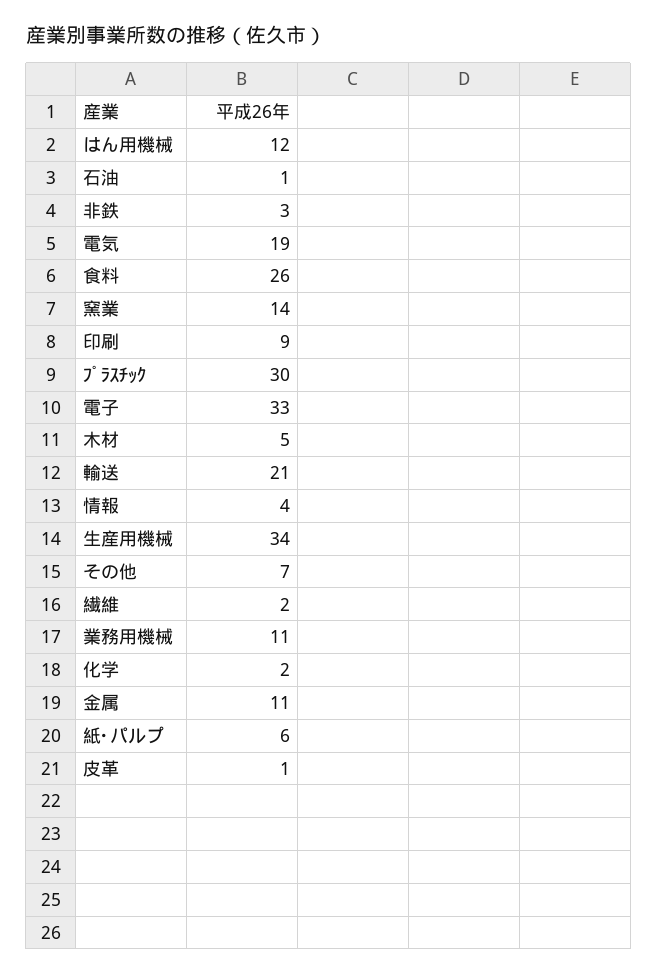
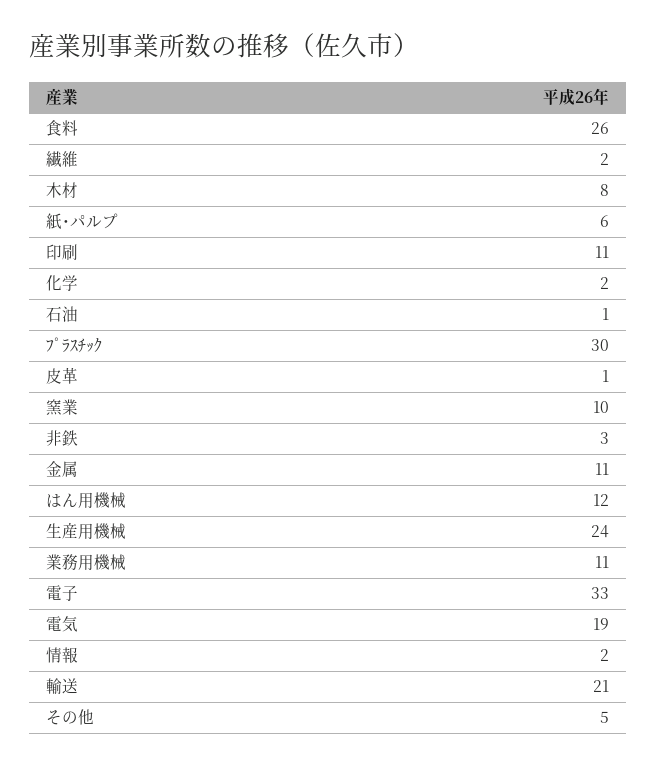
  {
    "はん用機械": 12,
    "石油": 1,
    "非鉄": 3,
    "電気": 19,
    "食料": 26,
-   "窯業": 14,
+   "窯業": 10,
-   "印刷": 9,
+   "印刷": 11,
    "ﾌﾟﾗｽﾁｯｸ": 30,
    "電子": 33,
-   "木材": 5,
+   "木材": 8,
    "輸送": 21,
-   "情報": 4,
+   "情報": 2,
-   "生産用機械": 34,
+   "生産用機械": 24,
-   "その他": 7,
+   "その他": 5,
    "繊維": 2,
    "業務用機械": 11,
    "化学": 2,
    "金属": 11,
    "紙･パルプ": 6,
    "皮革": 1
  }

